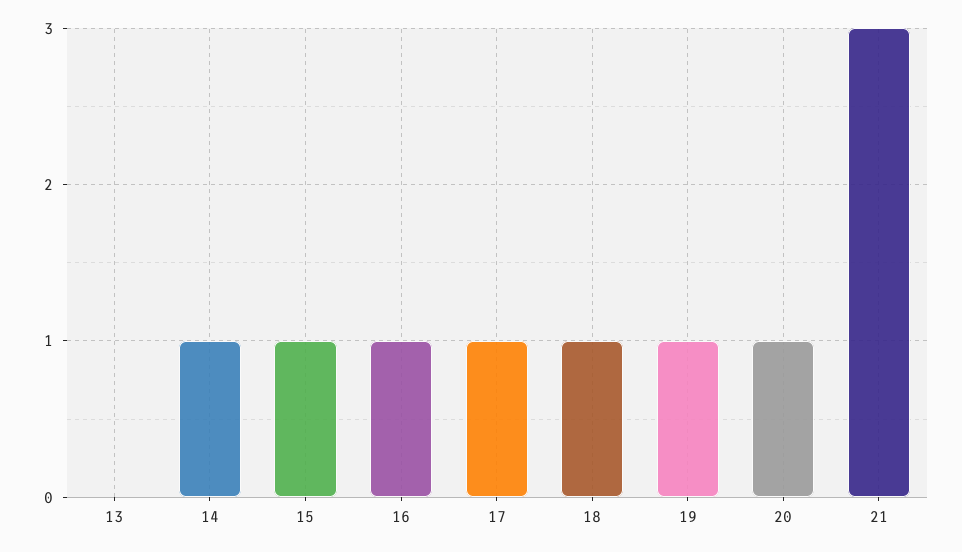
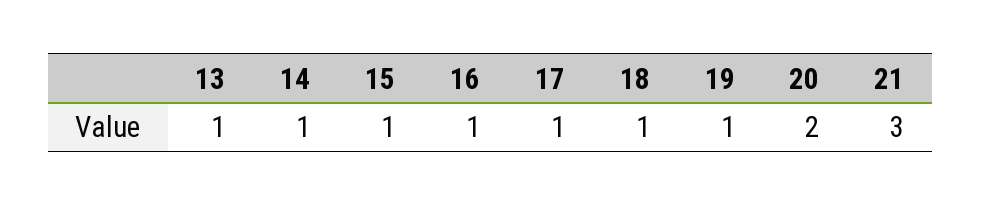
  {
-   "13": 0,
+   "13": 1,
    "14": 1,
    "15": 1,
    "16": 1,
    "17": 1,
    "18": 1,
    "19": 1,
-   "20": 1,
+   "20": 2,
    "21": 3
  }

